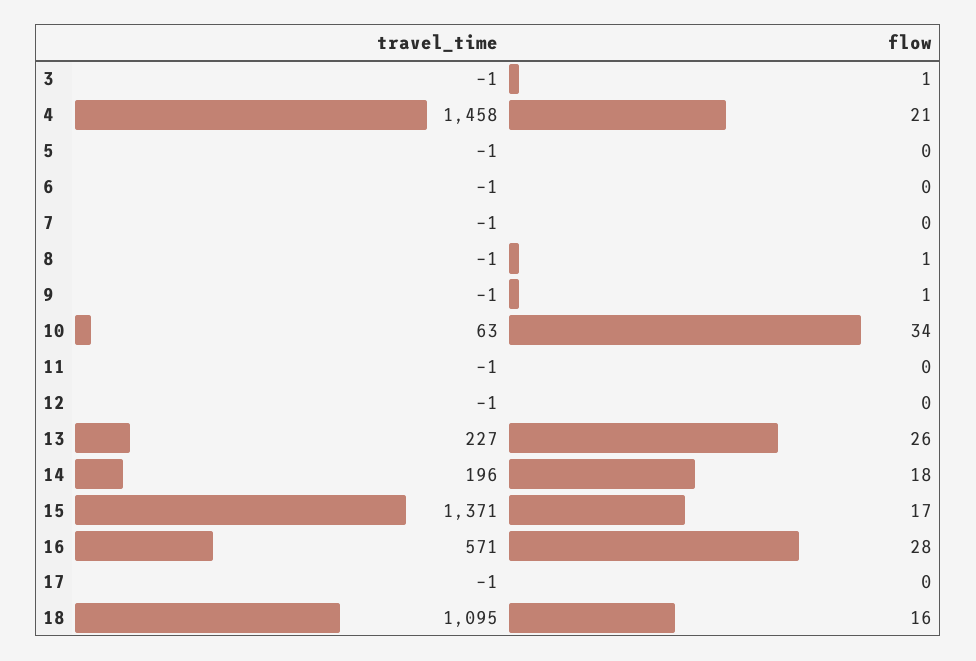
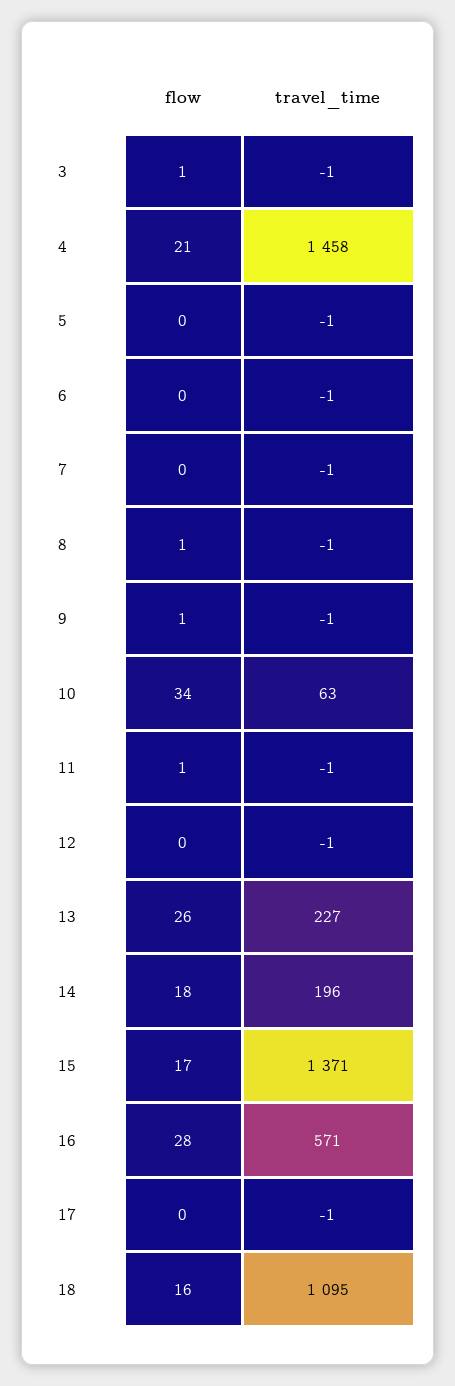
  {
    "travel_time": {
      "3": -1,
      "4": 1458,
      "5": -1,
      "6": -1,
      "7": -1,
      "8": -1,
      "9": -1,
      "10": 63,
      "11": -1,
      "12": -1,
      "13": 227,
      "14": 196,
      "15": 1371,
      "16": 571,
      "17": -1,
      "18": 1095
    },
    "flow": {
      "3": 1,
      "4": 21,
      "5": 0,
      "6": 0,
      "7": 0,
      "8": 1,
      "9": 1,
      "10": 34,
-     "11": 0,
+     "11": 1,
      "12": 0,
      "13": 26,
      "14": 18,
      "15": 17,
      "16": 28,
      "17": 0,
      "18": 16
    }
  }

